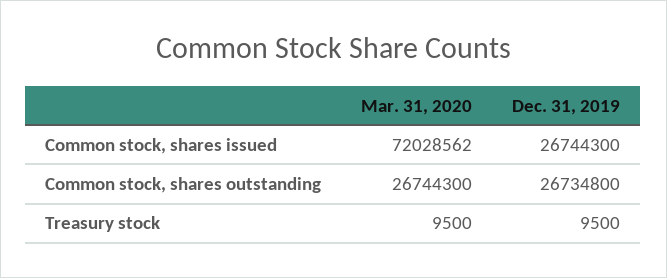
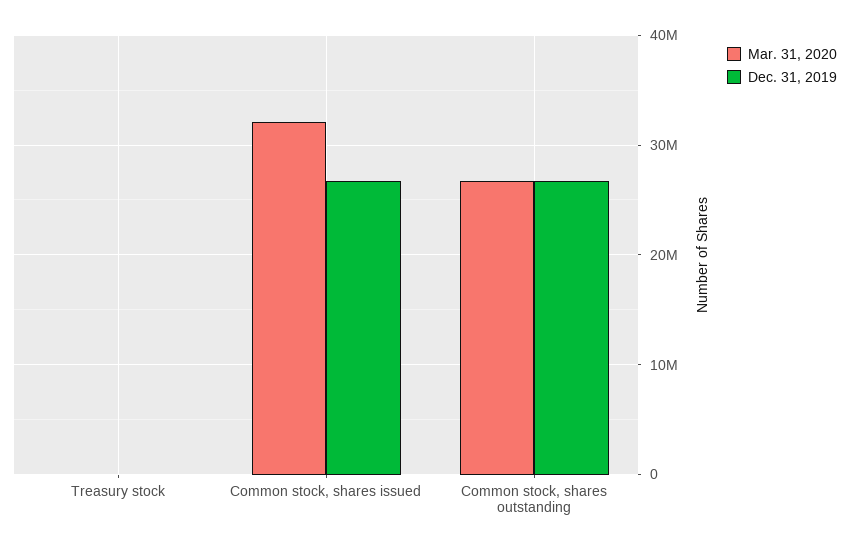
  {
    "Mar. 31, 2020": {
-     "Common stock, shares issued": 72028562,
+     "Common stock, shares issued": 32000000,
      "Common stock, shares outstanding": 26744300,
      "Treasury stock": 9500
    },
    "Dec. 31, 2019": {
      "Common stock, shares issued": 26744300,
      "Common stock, shares outstanding": 26734800,
      "Treasury stock": 9500
    }
  }

